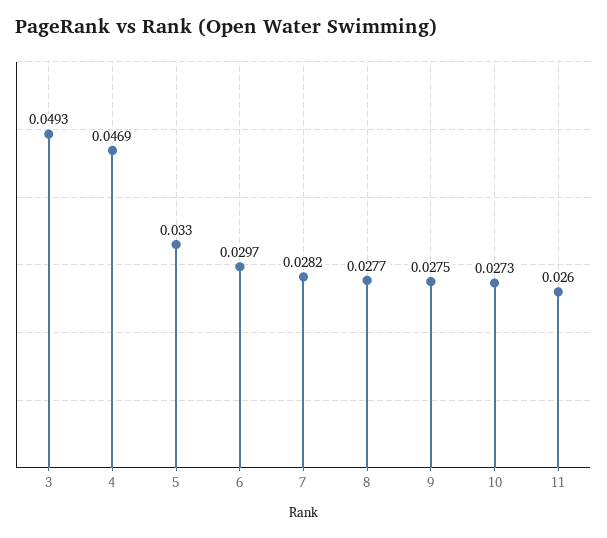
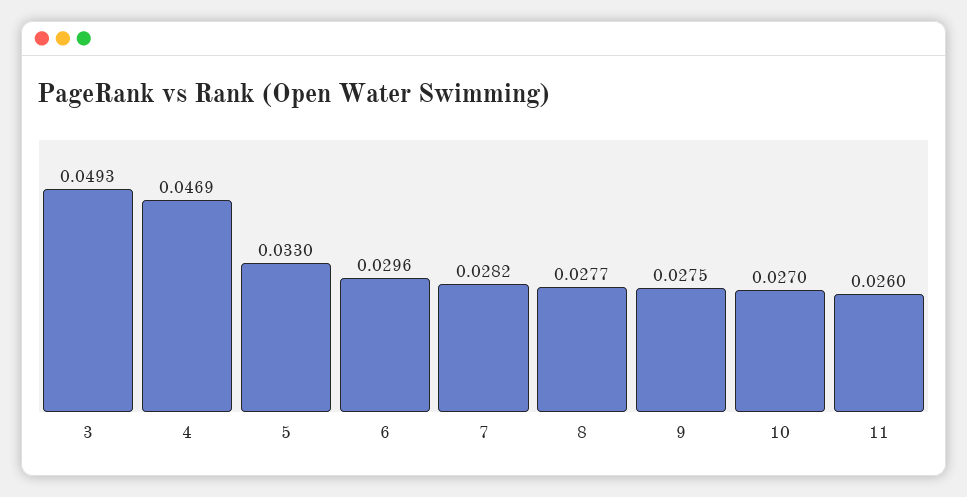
  {
    "3": 0.0493,
    "4": 0.0469,
    "5": 0.033,
-   "6": 0.0297,
+   "6": 0.0296,
    "7": 0.0282,
    "8": 0.0277,
    "9": 0.0275,
-   "10": 0.0273,
+   "10": 0.027,
    "11": 0.026
  }

